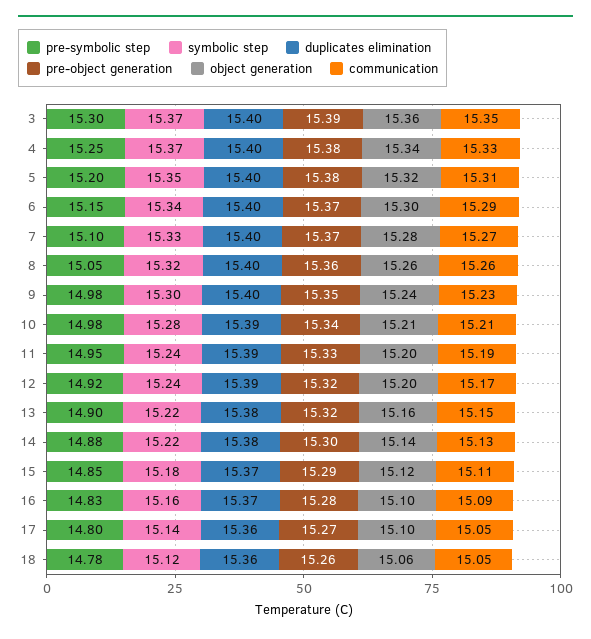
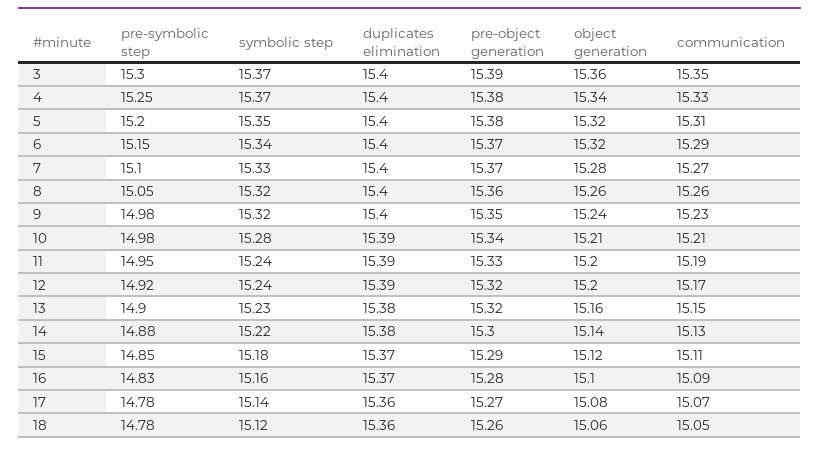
  {
    "pre-symbolic step": {
      "3": 15.3,
      "4": 15.25,
      "5": 15.2,
      "6": 15.15,
      "7": 15.1,
      "8": 15.05,
      "9": 14.98,
      "10": 14.98,
      "11": 14.95,
      "12": 14.92,
      "13": 14.9,
      "14": 14.88,
      "15": 14.85,
      "16": 14.83,
-     "17": 14.8,
+     "17": 14.78,
      "18": 14.78
    },
    "symbolic step": {
      "3": 15.37,
      "4": 15.37,
      "5": 15.35,
      "6": 15.34,
      "7": 15.33,
      "8": 15.32,
-     "9": 15.3,
+     "9": 15.32,
      "10": 15.28,
      "11": 15.24,
      "12": 15.24,
-     "13": 15.22,
+     "13": 15.23,
      "14": 15.22,
      "15": 15.18,
      "16": 15.16,
      "17": 15.14,
      "18": 15.12
    },
    "duplicates elimination": {
      "3": 15.4,
      "4": 15.4,
      "5": 15.4,
      "6": 15.4,
      "7": 15.4,
      "8": 15.4,
      "9": 15.4,
      "10": 15.39,
      "11": 15.39,
      "12": 15.39,
      "13": 15.38,
      "14": 15.38,
      "15": 15.37,
      "16": 15.37,
      "17": 15.36,
      "18": 15.36
    },
    "pre-object generation": {
      "3": 15.39,
      "4": 15.38,
      "5": 15.38,
      "6": 15.37,
      "7": 15.37,
      "8": 15.36,
      "9": 15.35,
      "10": 15.34,
      "11": 15.33,
      "12": 15.32,
      "13": 15.32,
      "14": 15.3,
      "15": 15.29,
      "16": 15.28,
      "17": 15.27,
      "18": 15.26
    },
    "object generation": {
      "3": 15.36,
      "4": 15.34,
      "5": 15.32,
-     "6": 15.3,
+     "6": 15.32,
      "7": 15.28,
      "8": 15.26,
      "9": 15.24,
      "10": 15.21,
      "11": 15.2,
      "12": 15.2,
      "13": 15.16,
      "14": 15.14,
      "15": 15.12,
      "16": 15.1,
-     "17": 15.1,
+     "17": 15.08,
      "18": 15.06
    },
    "communication": {
      "3": 15.35,
      "4": 15.33,
      "5": 15.31,
      "6": 15.29,
      "7": 15.27,
      "8": 15.26,
      "9": 15.23,
      "10": 15.21,
      "11": 15.19,
      "12": 15.17,
      "13": 15.15,
      "14": 15.13,
      "15": 15.11,
      "16": 15.09,
-     "17": 15.05,
+     "17": 15.07,
      "18": 15.05
    }
  }

